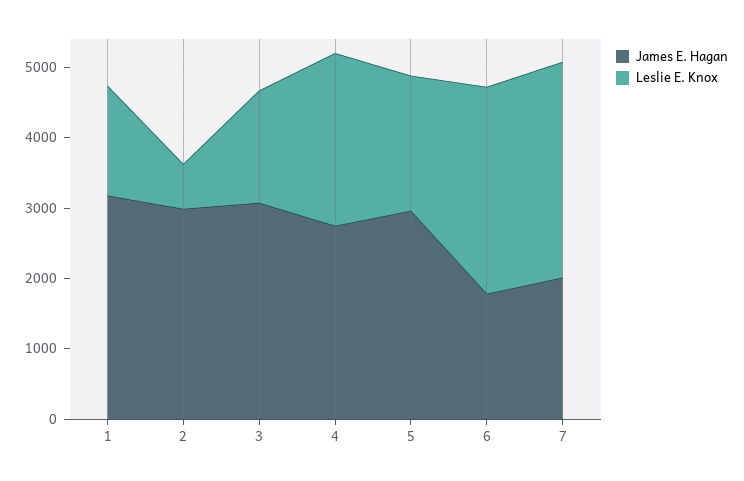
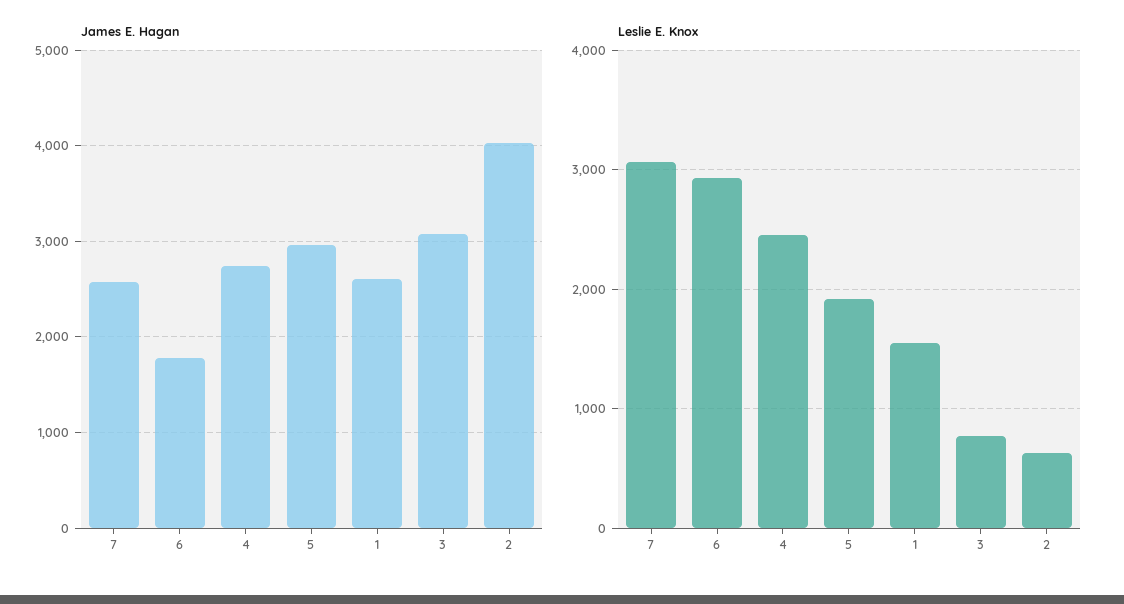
  {
    "James E. Hagan": {
-     "1": 3200,
+     "1": 2600,
-     "2": 3000,
+     "2": 4000,
      "3": 3100,
      "4": 2700,
      "5": 3000,
      "6": 1800,
-     "7": 2000
+     "7": 2600
    },
    "Leslie E. Knox": {
      "1": 1600,
      "2": 600,
-     "3": 1600,
+     "3": 800,
      "4": 2500,
      "5": 1900,
      "6": 2900,
      "7": 3100
    }
  }

